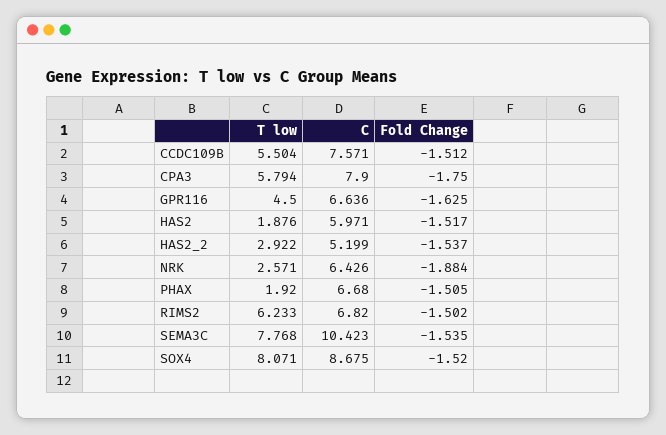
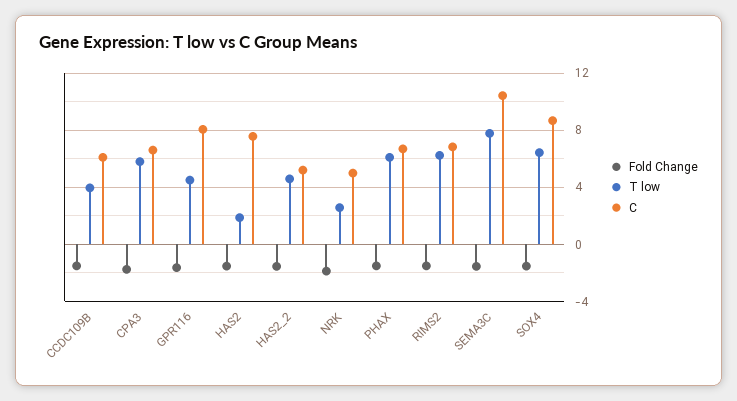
  {
    "T low": {
-     "CCDC109B": 5.504,
+     "CCDC109B": 4,
      "CPA3": 5.794,
      "GPR116": 4.5,
      "HAS2": 1.876,
-     "HAS2_2": 2.922,
+     "HAS2_2": 4.5,
      "NRK": 2.571,
-     "PHAX": 1.92,
+     "PHAX": 6,
      "RIMS2": 6.233,
      "SEMA3C": 7.768,
-     "SOX4": 8.071
+     "SOX4": 6.5
    },
    "C": {
-     "CCDC109B": 7.571,
+     "CCDC109B": 6,
-     "CPA3": 7.9,
+     "CPA3": 6.5,
-     "GPR116": 6.636,
+     "GPR116": 8,
-     "HAS2": 5.971,
+     "HAS2": 7.5,
      "HAS2_2": 5.199,
-     "NRK": 6.426,
+     "NRK": 5,
      "PHAX": 6.68,
      "RIMS2": 6.82,
      "SEMA3C": 10.423,
      "SOX4": 8.675
    },
    "Fold Change": {
      "CCDC109B": -1.512,
      "CPA3": -1.75,
      "GPR116": -1.625,
      "HAS2": -1.517,
      "HAS2_2": -1.537,
      "NRK": -1.884,
      "PHAX": -1.505,
      "RIMS2": -1.502,
      "SEMA3C": -1.535,
      "SOX4": -1.52
    }
  }

